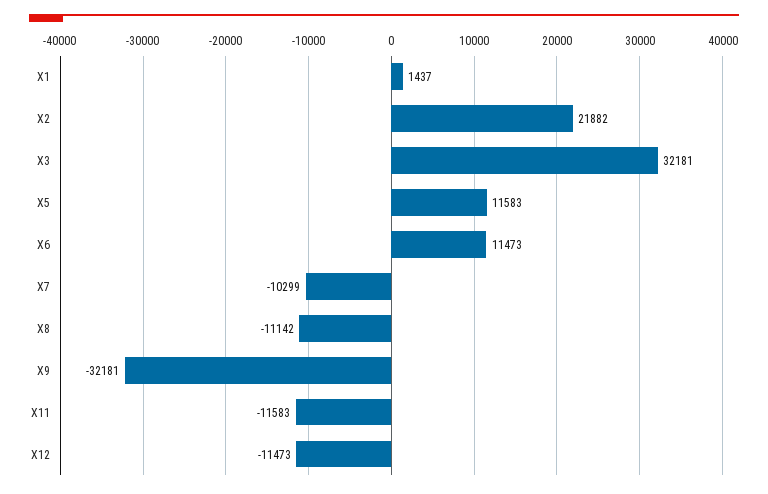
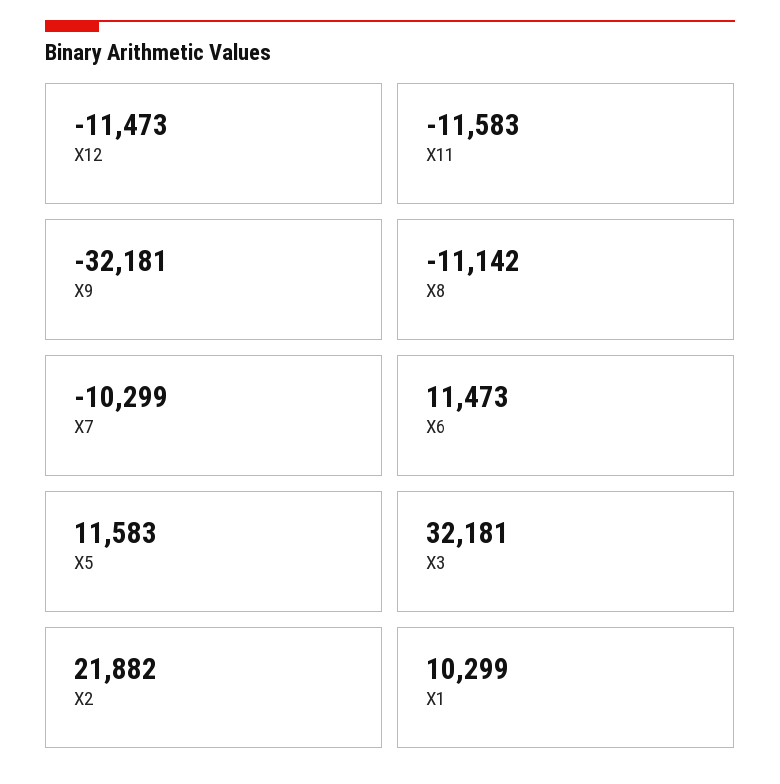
  {
-   "X1": 1437,
+   "X1": 10299,
    "X2": 21882,
    "X3": 32181,
    "X5": 11583,
    "X6": 11473,
    "X7": -10299,
    "X8": -11142,
    "X9": -32181,
    "X11": -11583,
    "X12": -11473
  }

